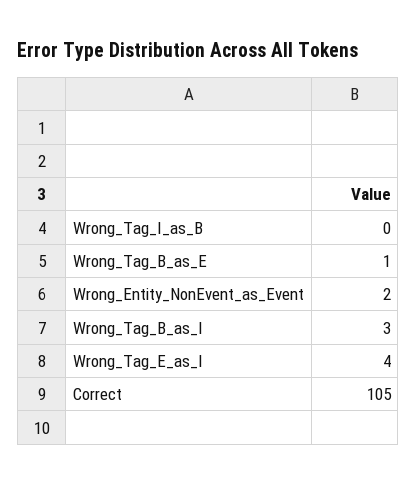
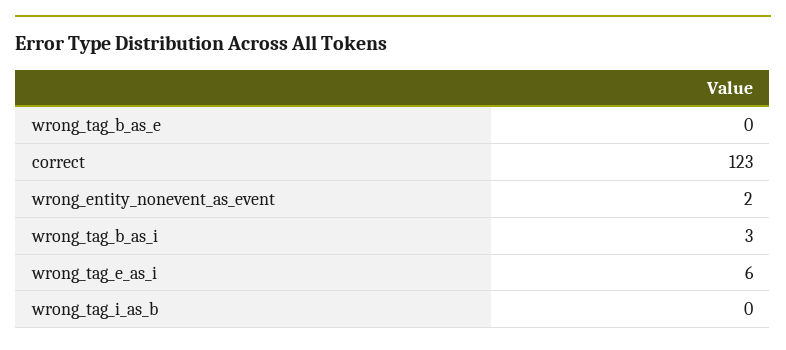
  {
    "Wrong_Tag_I_as_B": 0,
-   "Wrong_Tag_B_as_E": 1,
+   "Wrong_Tag_B_as_E": 0,
    "Wrong_Entity_NonEvent_as_Event": 2,
    "Wrong_Tag_B_as_I": 3,
-   "Wrong_Tag_E_as_I": 4,
+   "Wrong_Tag_E_as_I": 6,
-   "Correct": 105
+   "Correct": 123
  }

